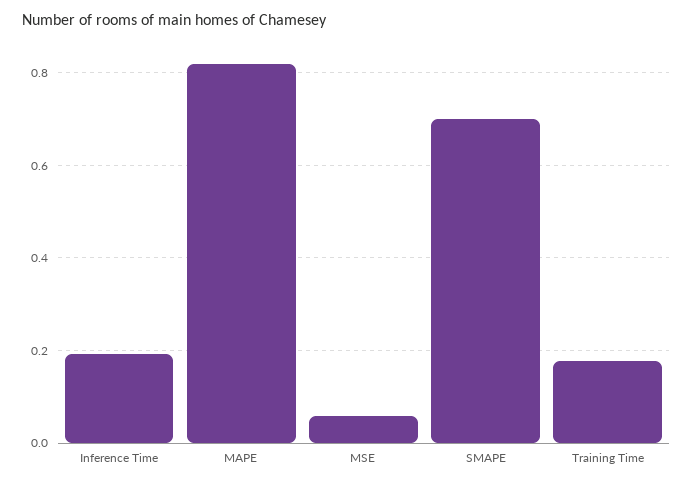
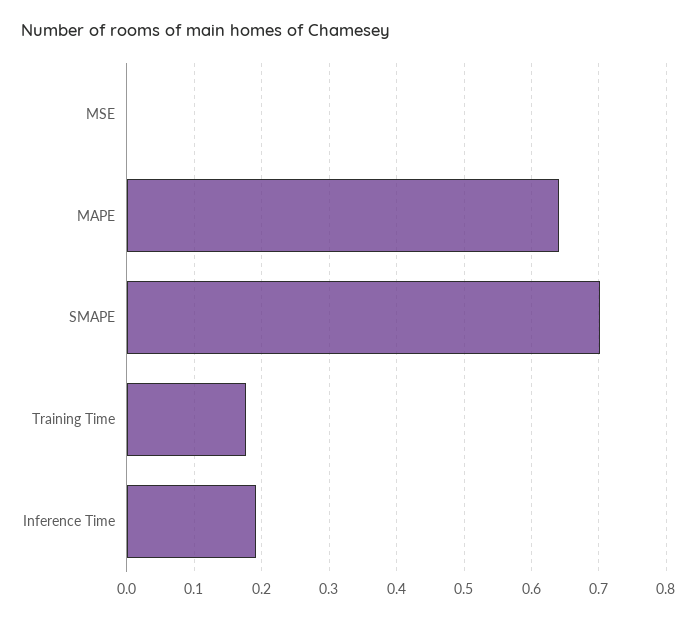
  {
    "Inference Time": 0.19,
-   "MAPE": 0.82,
+   "MAPE": 0.64,
-   "MSE": 0.06,
+   "MSE": 0,
    "SMAPE": 0.7,
    "Training Time": 0.18
  }

